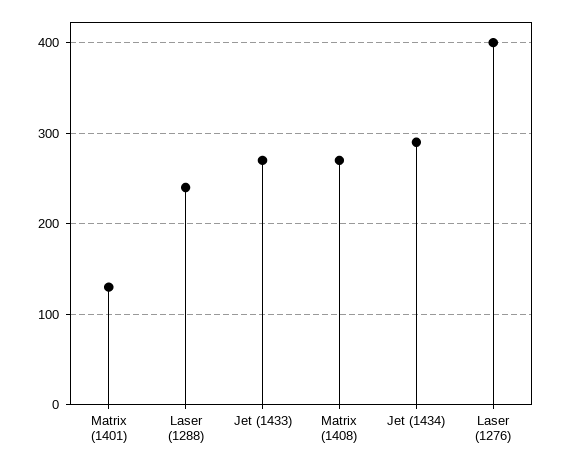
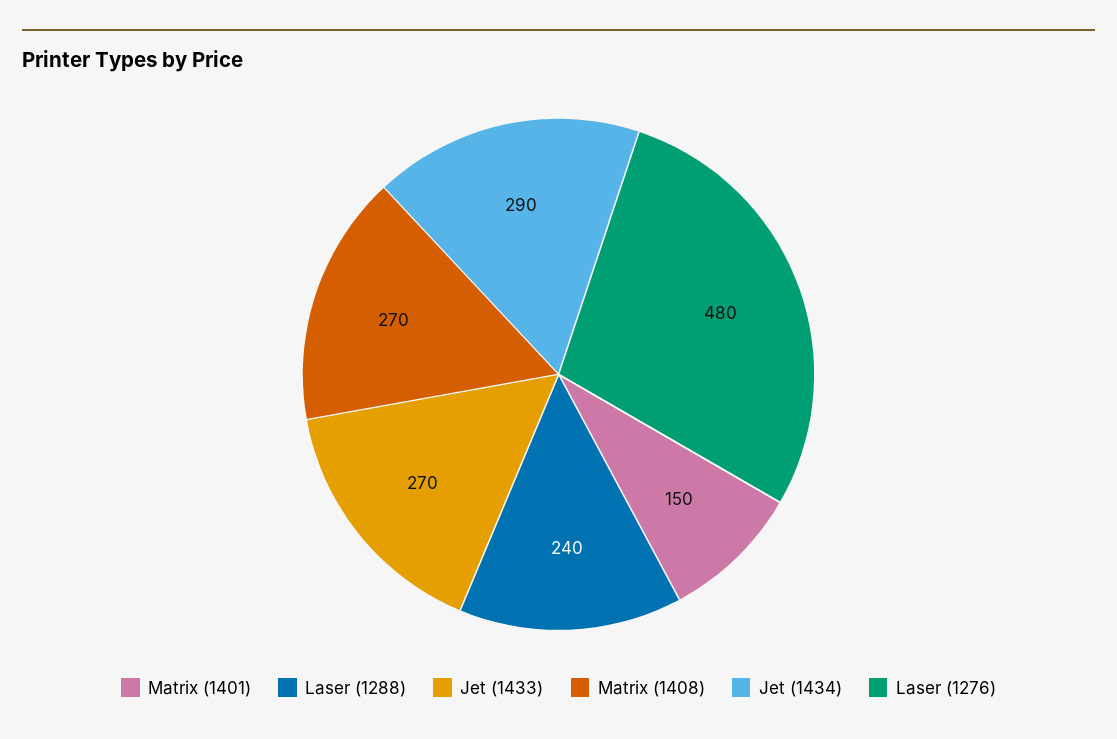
  {
-   "Matrix (1401)": 130,
+   "Matrix (1401)": 150,
    "Laser (1288)": 240,
    "Jet (1433)": 270,
    "Matrix (1408)": 270,
    "Jet (1434)": 290,
-   "Laser (1276)": 400
+   "Laser (1276)": 480
  }

